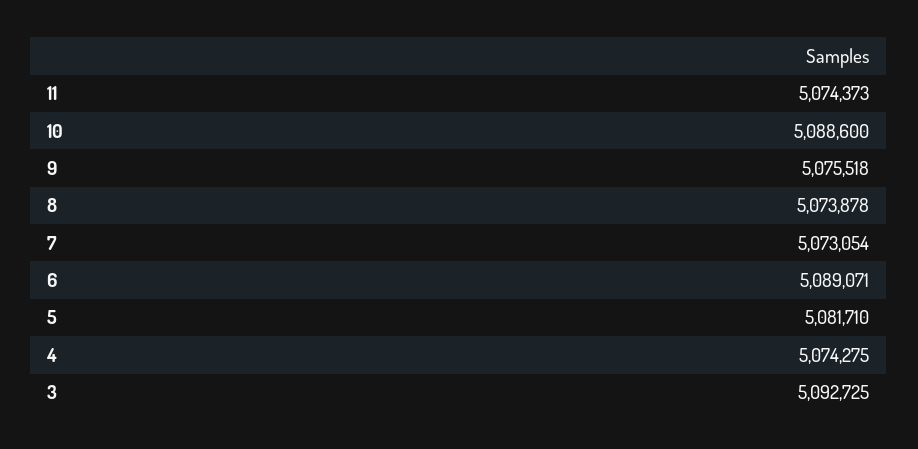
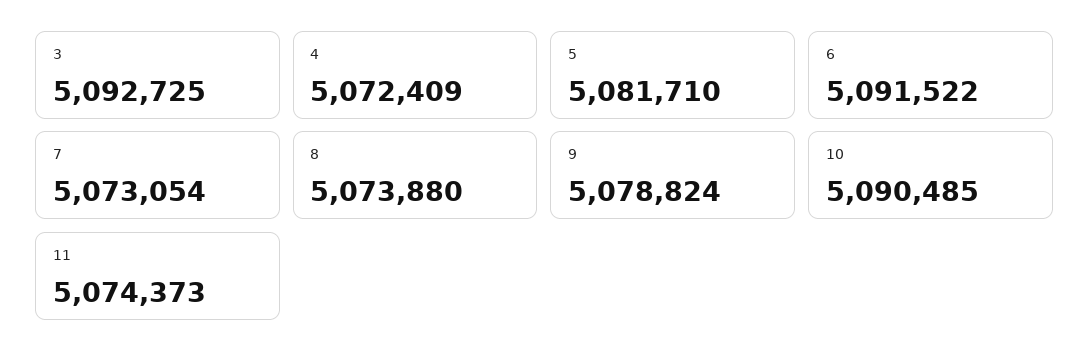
  {
    "11": 5074373,
-   "10": 5088600,
+   "10": 5090485,
-   "9": 5075518,
+   "9": 5078824,
-   "8": 5073878,
+   "8": 5073880,
    "7": 5073054,
-   "6": 5089071,
+   "6": 5091522,
    "5": 5081710,
-   "4": 5074275,
+   "4": 5072409,
    "3": 5092725
  }

